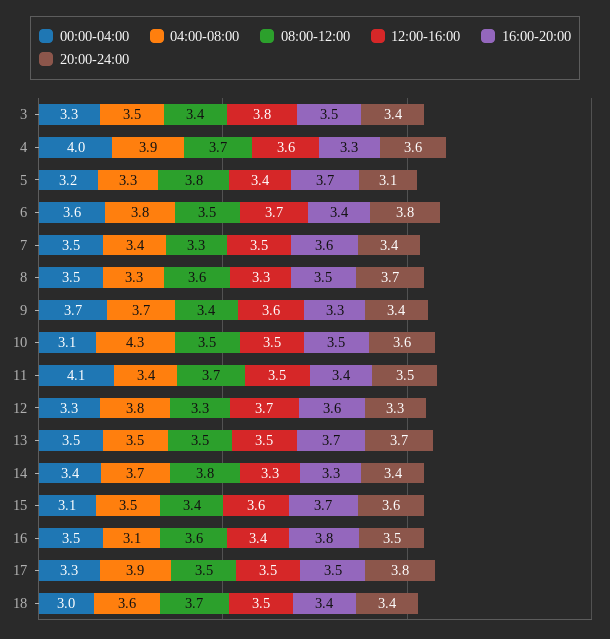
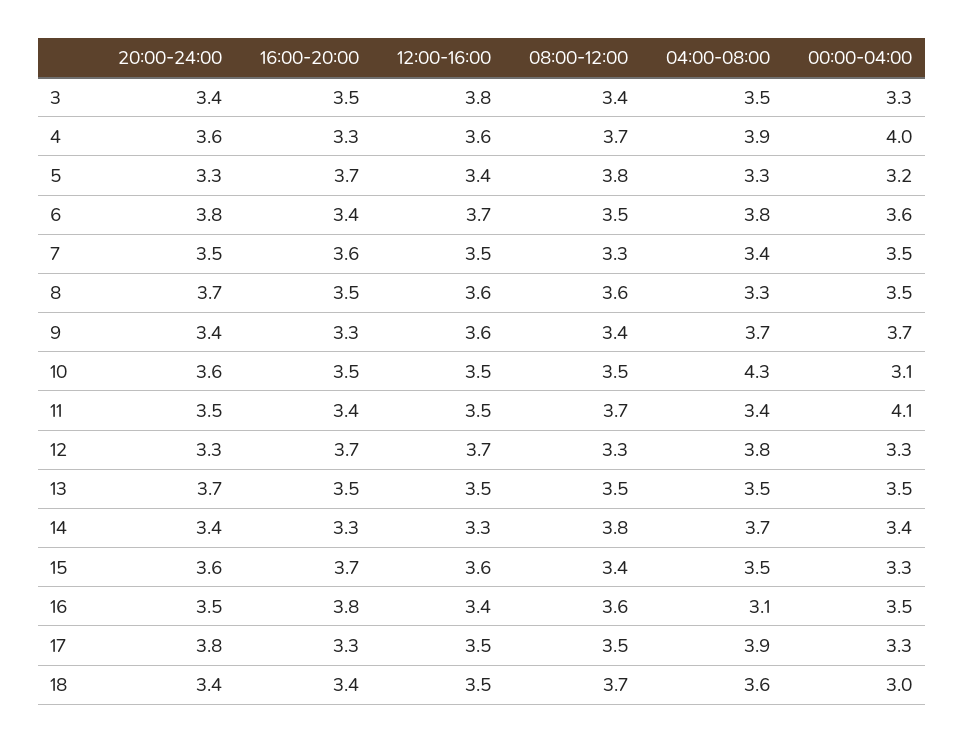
  {
    "00:00-04:00": {
      "3": 3.3,
      "4": 4,
      "5": 3.2,
      "6": 3.6,
      "7": 3.5,
      "8": 3.5,
      "9": 3.7,
      "10": 3.1,
      "11": 4.1,
      "12": 3.3,
      "13": 3.5,
      "14": 3.4,
-     "15": 3.1,
+     "15": 3.3,
      "16": 3.5,
      "17": 3.3,
      "18": 3
    },
    "04:00-08:00": {
      "3": 3.5,
      "4": 3.9,
      "5": 3.3,
      "6": 3.8,
      "7": 3.4,
      "8": 3.3,
      "9": 3.7,
      "10": 4.3,
      "11": 3.4,
      "12": 3.8,
      "13": 3.5,
      "14": 3.7,
      "15": 3.5,
      "16": 3.1,
      "17": 3.9,
      "18": 3.6
    },
    "08:00-12:00": {
      "3": 3.4,
      "4": 3.7,
      "5": 3.8,
      "6": 3.5,
      "7": 3.3,
      "8": 3.6,
      "9": 3.4,
      "10": 3.5,
      "11": 3.7,
      "12": 3.3,
      "13": 3.5,
      "14": 3.8,
      "15": 3.4,
      "16": 3.6,
      "17": 3.5,
      "18": 3.7
    },
    "12:00-16:00": {
      "3": 3.8,
      "4": 3.6,
      "5": 3.4,
      "6": 3.7,
      "7": 3.5,
-     "8": 3.3,
+     "8": 3.6,
      "9": 3.6,
      "10": 3.5,
      "11": 3.5,
      "12": 3.7,
      "13": 3.5,
      "14": 3.3,
      "15": 3.6,
      "16": 3.4,
      "17": 3.5,
      "18": 3.5
    },
    "16:00-20:00": {
      "3": 3.5,
      "4": 3.3,
      "5": 3.7,
      "6": 3.4,
      "7": 3.6,
      "8": 3.5,
      "9": 3.3,
      "10": 3.5,
      "11": 3.4,
-     "12": 3.6,
+     "12": 3.7,
-     "13": 3.7,
+     "13": 3.5,
      "14": 3.3,
      "15": 3.7,
      "16": 3.8,
-     "17": 3.5,
+     "17": 3.3,
      "18": 3.4
    },
    "20:00-24:00": {
      "3": 3.4,
      "4": 3.6,
-     "5": 3.1,
+     "5": 3.3,
      "6": 3.8,
-     "7": 3.4,
+     "7": 3.5,
      "8": 3.7,
      "9": 3.4,
      "10": 3.6,
      "11": 3.5,
      "12": 3.3,
      "13": 3.7,
      "14": 3.4,
      "15": 3.6,
      "16": 3.5,
      "17": 3.8,
      "18": 3.4
    }
  }

